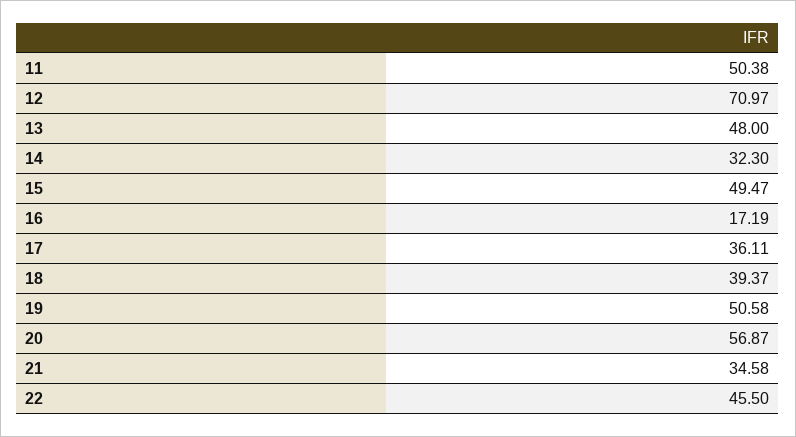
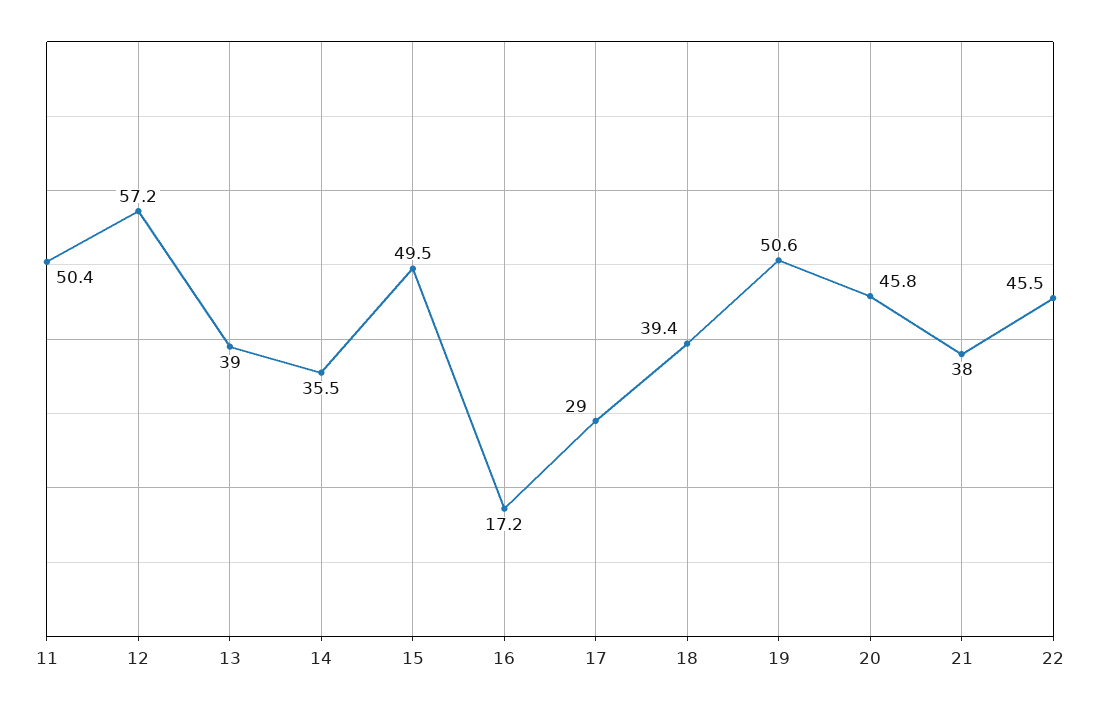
  {
    "11": 50.38,
-   "12": 70.97,
+   "12": 57.2,
-   "13": 48,
+   "13": 39,
-   "14": 32.3,
+   "14": 35.5,
    "15": 49.47,
    "16": 17.19,
-   "17": 36.11,
+   "17": 29,
    "18": 39.37,
    "19": 50.58,
-   "20": 56.87,
+   "20": 45.8,
-   "21": 34.58,
+   "21": 38,
    "22": 45.5
  }

